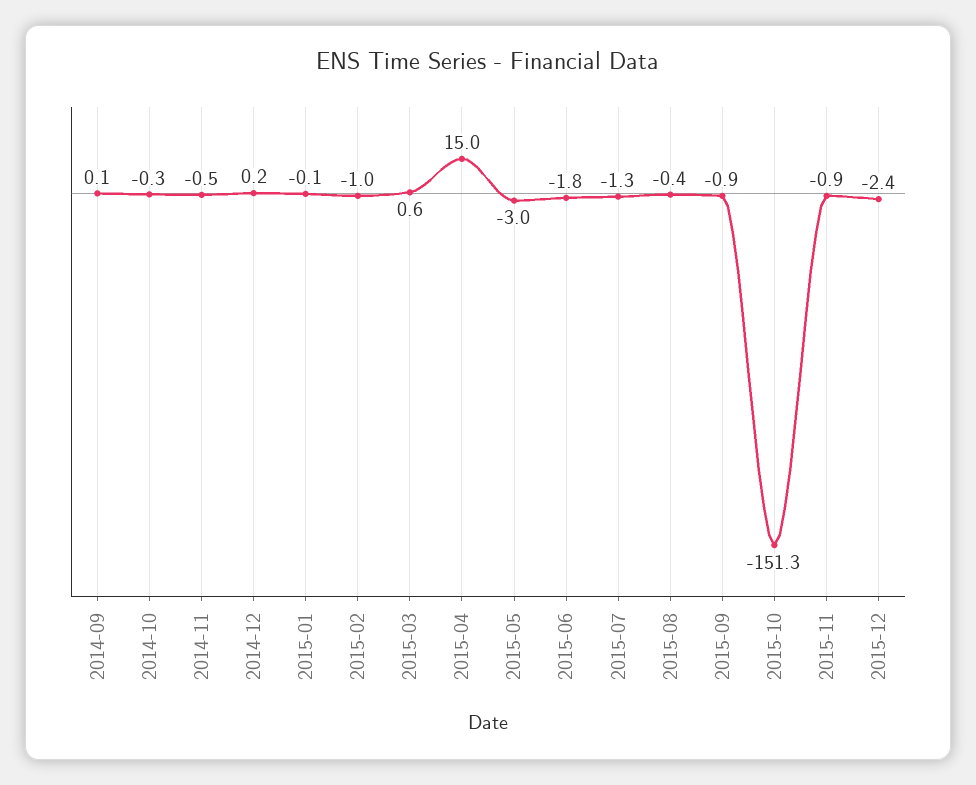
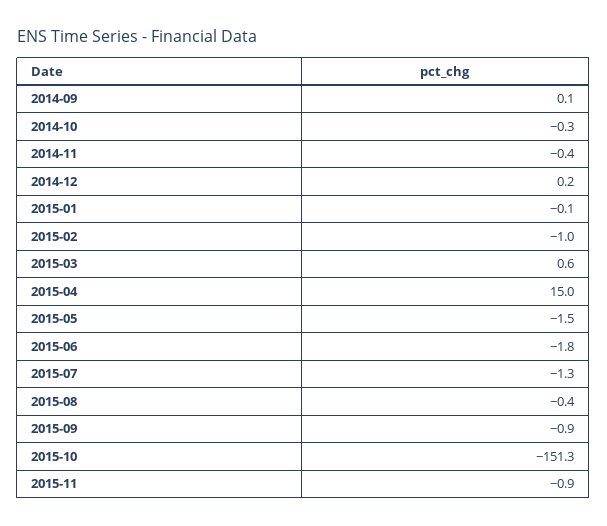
  {
    "2014-09": 0.1,
    "2014-10": -0.3,
-   "2014-11": -0.5,
+   "2014-11": -0.4,
    "2014-12": 0.2,
    "2015-01": -0.1,
    "2015-02": -1,
    "2015-03": 0.6,
    "2015-04": 15,
-   "2015-05": -3,
+   "2015-05": -1.5,
    "2015-06": -1.8,
    "2015-07": -1.3,
    "2015-08": -0.4,
    "2015-09": -0.9,
    "2015-10": -151.3,
-   "2015-11": -0.9,
+   "2015-11": -0.9
-   "2015-12": -2.4
  }

